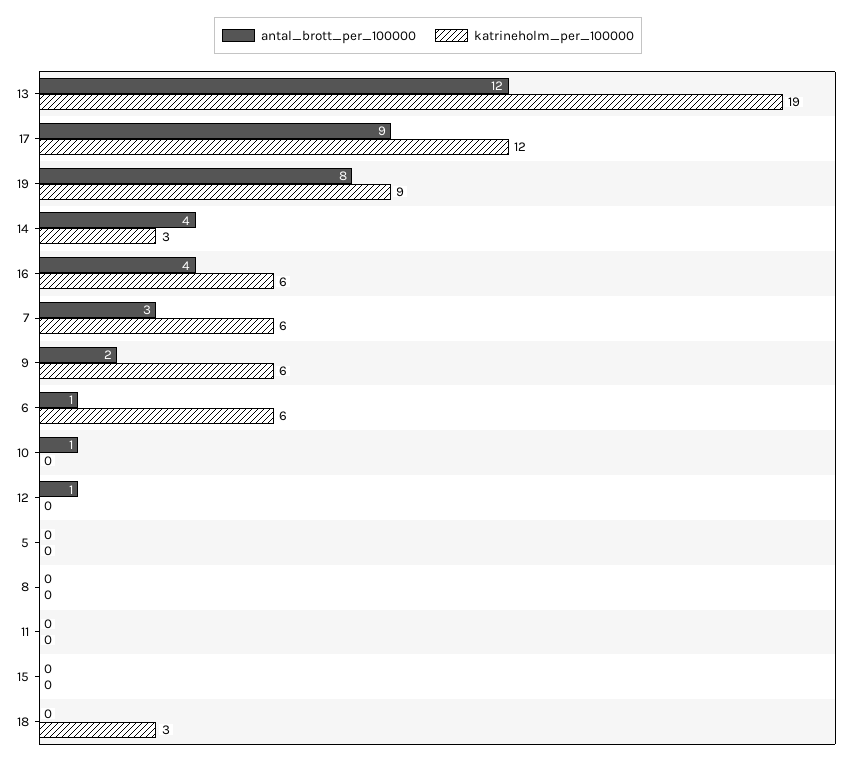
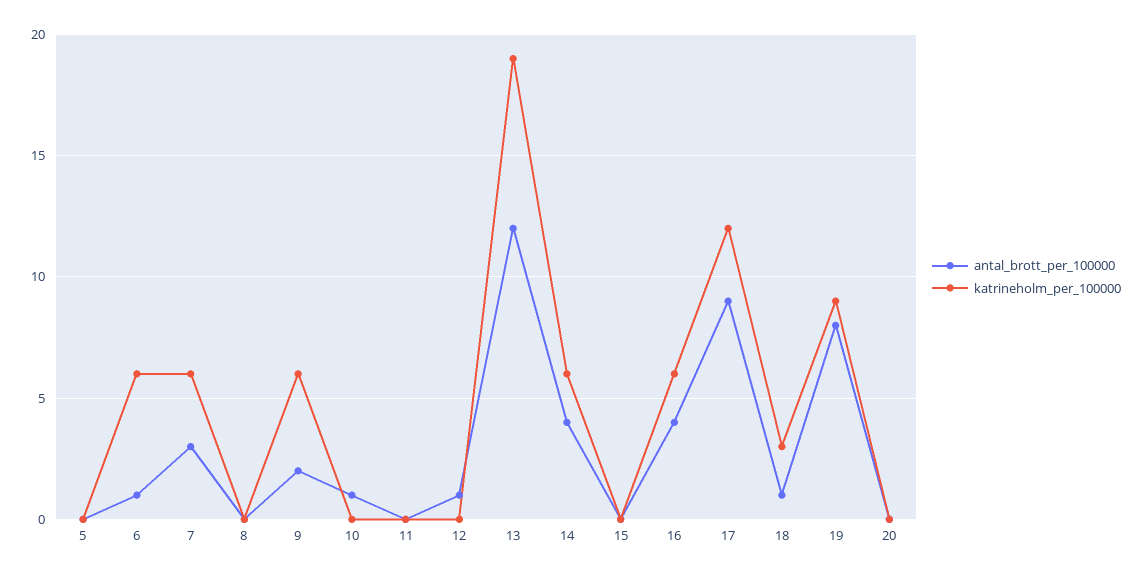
  {
    "antal_brott_per_100000": {
      "13": 12,
      "17": 9,
      "19": 8,
      "14": 4,
      "16": 4,
      "7": 3,
      "9": 2,
      "6": 1,
      "10": 1,
      "12": 1,
      "5": 0,
      "8": 0,
      "11": 0,
      "15": 0,
-     "18": 0
+     "18": 1,
+     "20": 0
    },
    "katrineholm_per_100000": {
      "13": 19,
      "17": 12,
      "19": 9,
-     "14": 3,
+     "14": 6,
      "16": 6,
      "7": 6,
      "9": 6,
      "6": 6,
      "10": 0,
      "12": 0,
      "5": 0,
      "8": 0,
      "11": 0,
      "15": 0,
-     "18": 3
+     "18": 3,
+     "20": 0
    }
  }

